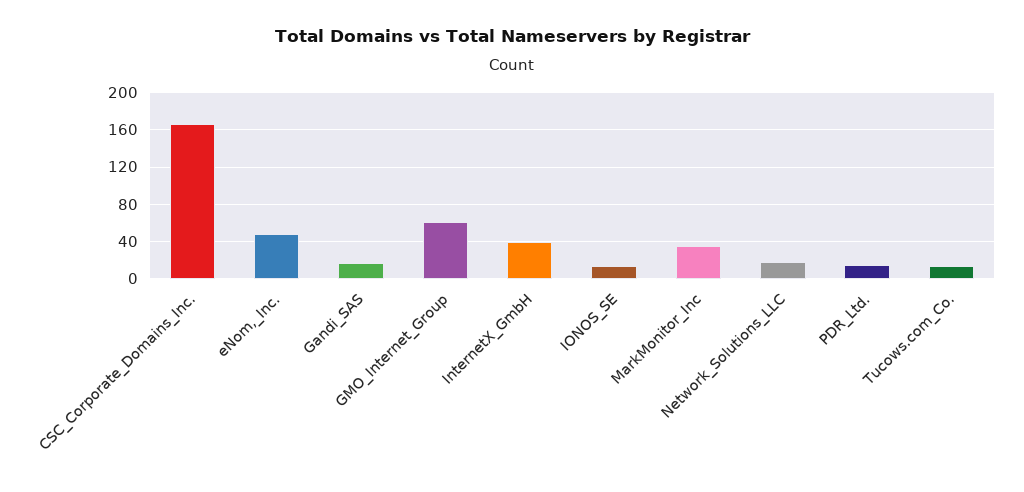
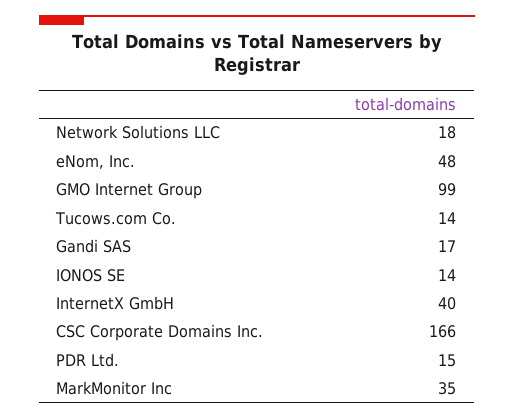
  {
    "CSC_Corporate_Domains_Inc.": 166,
    "eNom,_Inc.": 48,
    "Gandi_SAS": 17,
-   "GMO_Internet_Group": 60,
+   "GMO_Internet_Group": 99,
    "InternetX_GmbH": 40,
    "IONOS_SE": 14,
    "MarkMonitor_Inc": 35,
    "Network_Solutions_LLC": 18,
    "PDR_Ltd.": 15,
    "Tucows.com_Co.": 14
  }

